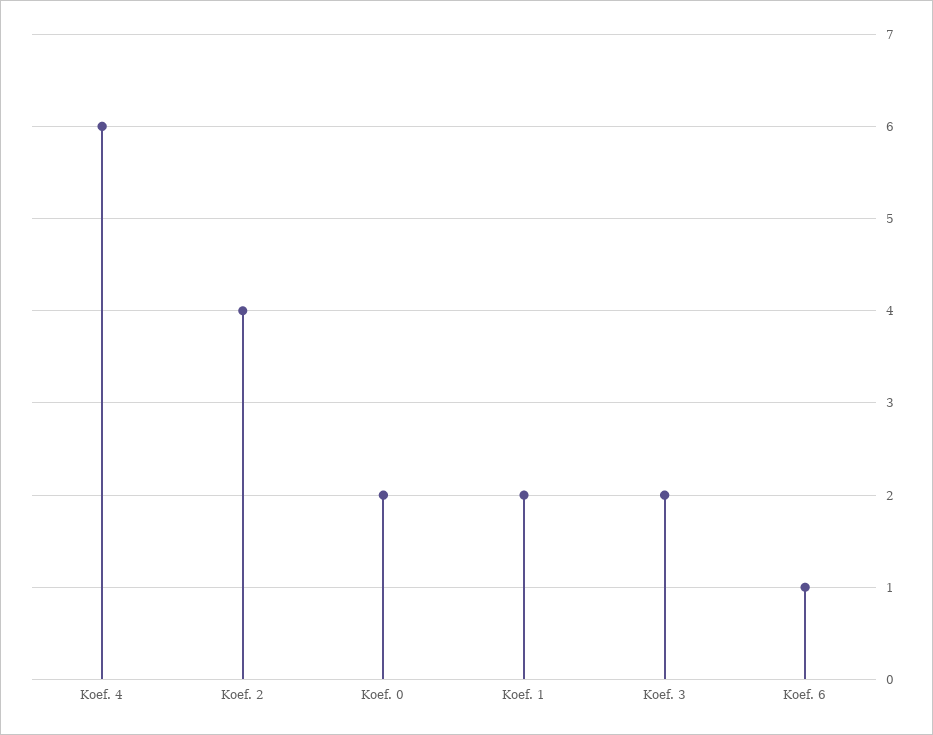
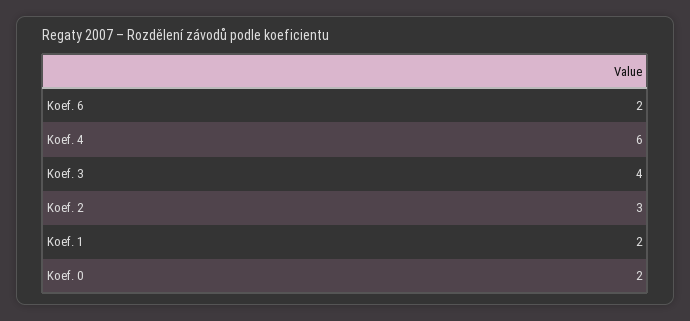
  {
    "Koef. 4": 6,
-   "Koef. 2": 4,
+   "Koef. 2": 3,
    "Koef. 0": 2,
    "Koef. 1": 2,
-   "Koef. 3": 2,
+   "Koef. 3": 4,
-   "Koef. 6": 1
+   "Koef. 6": 2
  }

